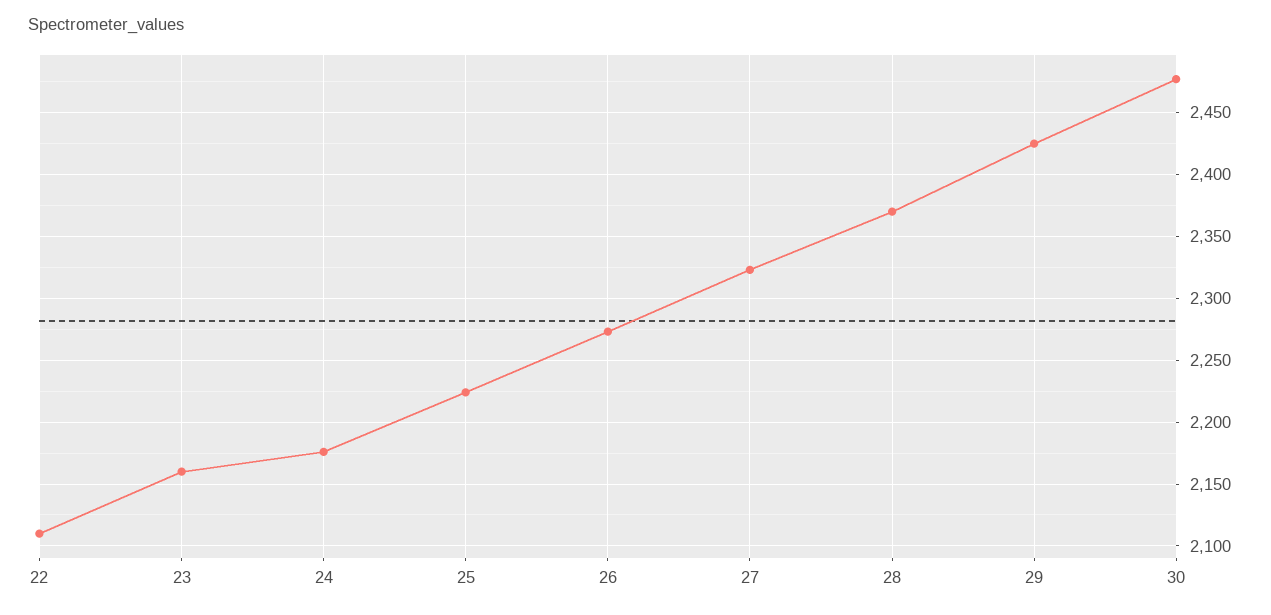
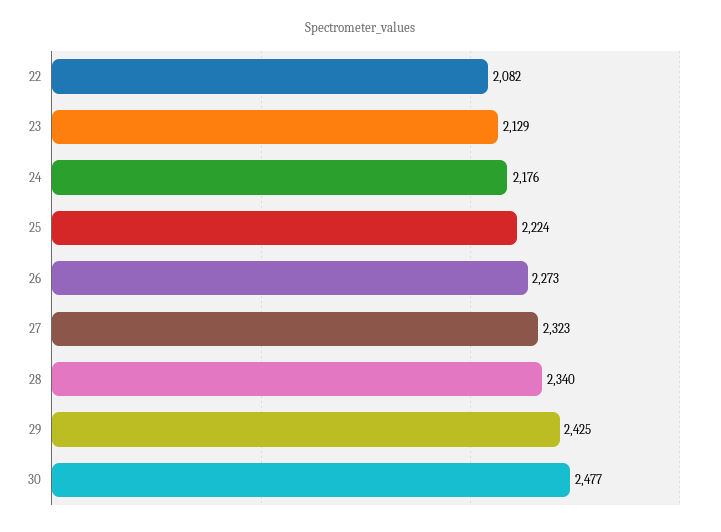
  {
-   "22": 2110,
+   "22": 2082,
-   "23": 2160,
+   "23": 2129,
    "24": 2176,
    "25": 2224,
    "26": 2273,
    "27": 2323,
-   "28": 2370,
+   "28": 2340,
    "29": 2425,
    "30": 2477
  }

